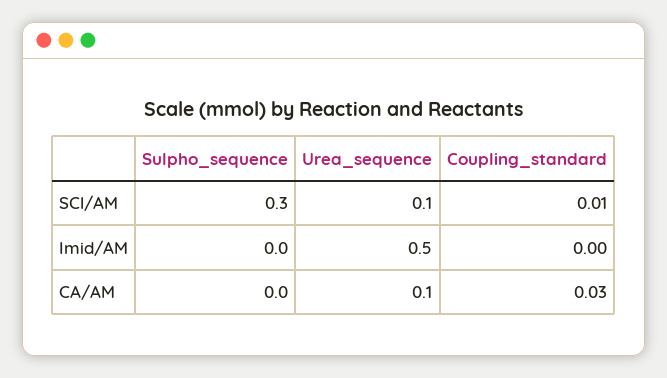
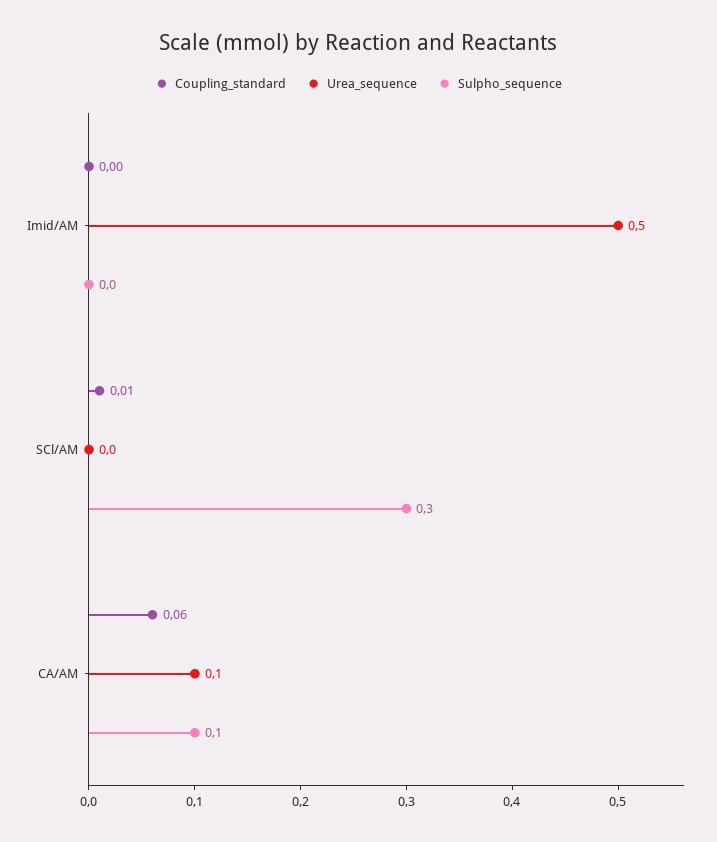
  {
    "Sulpho_sequence": {
      "SCl/AM": 0.3,
      "Imid/AM": 0,
-     "CA/AM": 0
+     "CA/AM": 0.1
    },
    "Urea_sequence": {
-     "SCl/AM": 0.1,
+     "SCl/AM": 0,
      "Imid/AM": 0.5,
      "CA/AM": 0.1
    },
    "Coupling_standard": {
      "SCl/AM": 0.01,
      "Imid/AM": 0,
-     "CA/AM": 0.03
+     "CA/AM": 0.06
    }
  }

